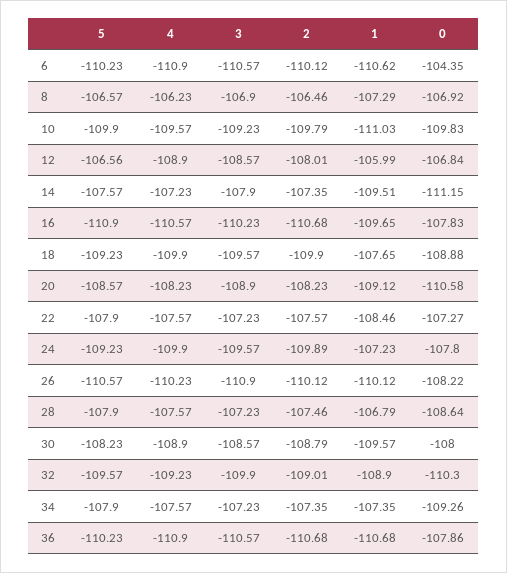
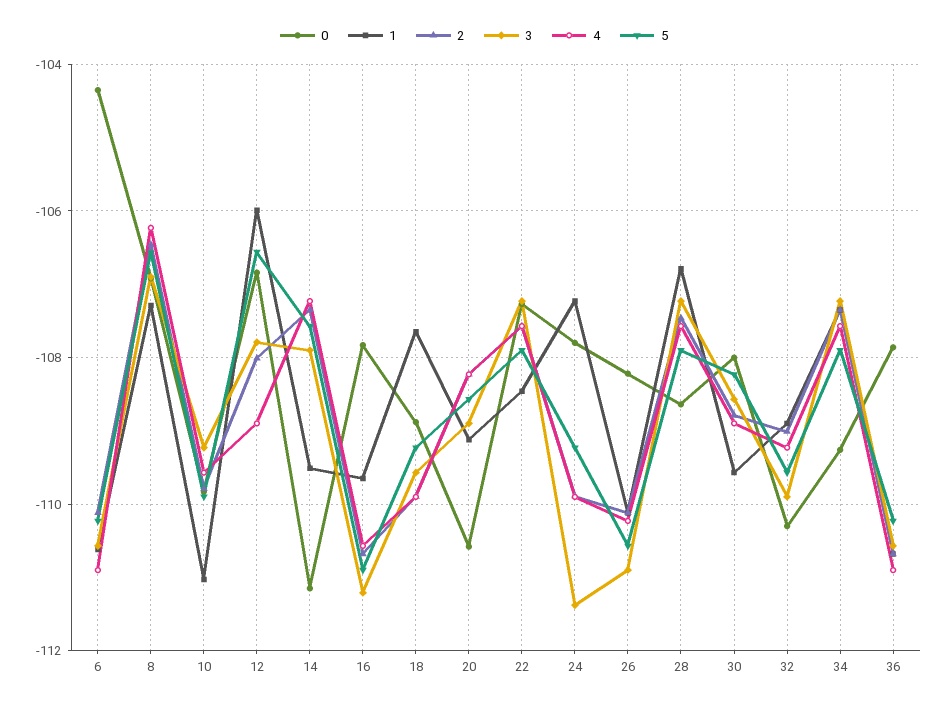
  {
    "5": {
      "6": -110.23,
      "8": -106.57,
      "10": -109.9,
      "12": -106.56,
      "14": -107.57,
      "16": -110.9,
      "18": -109.23,
      "20": -108.57,
      "22": -107.9,
      "24": -109.23,
      "26": -110.57,
      "28": -107.9,
      "30": -108.23,
      "32": -109.57,
      "34": -107.9,
      "36": -110.23
    },
    "4": {
      "6": -110.9,
      "8": -106.23,
      "10": -109.57,
      "12": -108.9,
      "14": -107.23,
      "16": -110.57,
      "18": -109.9,
      "20": -108.23,
      "22": -107.57,
      "24": -109.9,
      "26": -110.23,
      "28": -107.57,
      "30": -108.9,
      "32": -109.23,
      "34": -107.57,
      "36": -110.9
    },
    "3": {
      "6": -110.57,
      "8": -106.9,
      "10": -109.23,
-     "12": -108.57,
+     "12": -107.8,
      "14": -107.9,
-     "16": -110.23,
+     "16": -111.2,
      "18": -109.57,
      "20": -108.9,
      "22": -107.23,
-     "24": -109.57,
+     "24": -111.4,
      "26": -110.9,
      "28": -107.23,
      "30": -108.57,
      "32": -109.9,
      "34": -107.23,
      "36": -110.57
    },
    "2": {
      "6": -110.12,
      "8": -106.46,
      "10": -109.79,
      "12": -108.01,
      "14": -107.35,
      "16": -110.68,
      "18": -109.9,
      "20": -108.23,
      "22": -107.57,
      "24": -109.89,
      "26": -110.12,
      "28": -107.46,
      "30": -108.79,
      "32": -109.01,
      "34": -107.35,
      "36": -110.68
    },
    "1": {
      "6": -110.62,
      "8": -107.29,
      "10": -111.03,
      "12": -105.99,
      "14": -109.51,
      "16": -109.65,
      "18": -107.65,
      "20": -109.12,
      "22": -108.46,
      "24": -107.23,
      "26": -110.12,
      "28": -106.79,
      "30": -109.57,
      "32": -108.9,
      "34": -107.35,
      "36": -110.68
    },
    "0": {
      "6": -104.35,
      "8": -106.92,
      "10": -109.83,
      "12": -106.84,
      "14": -111.15,
      "16": -107.83,
      "18": -108.88,
      "20": -110.58,
      "22": -107.27,
      "24": -107.8,
      "26": -108.22,
      "28": -108.64,
      "30": -108,
      "32": -110.3,
      "34": -109.26,
      "36": -107.86
    }
  }

